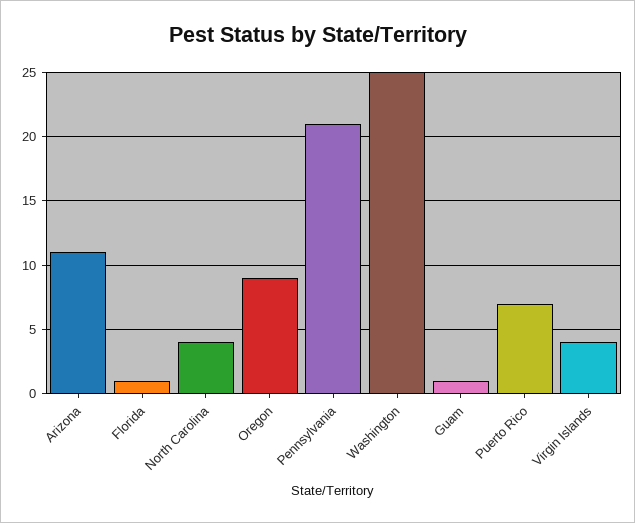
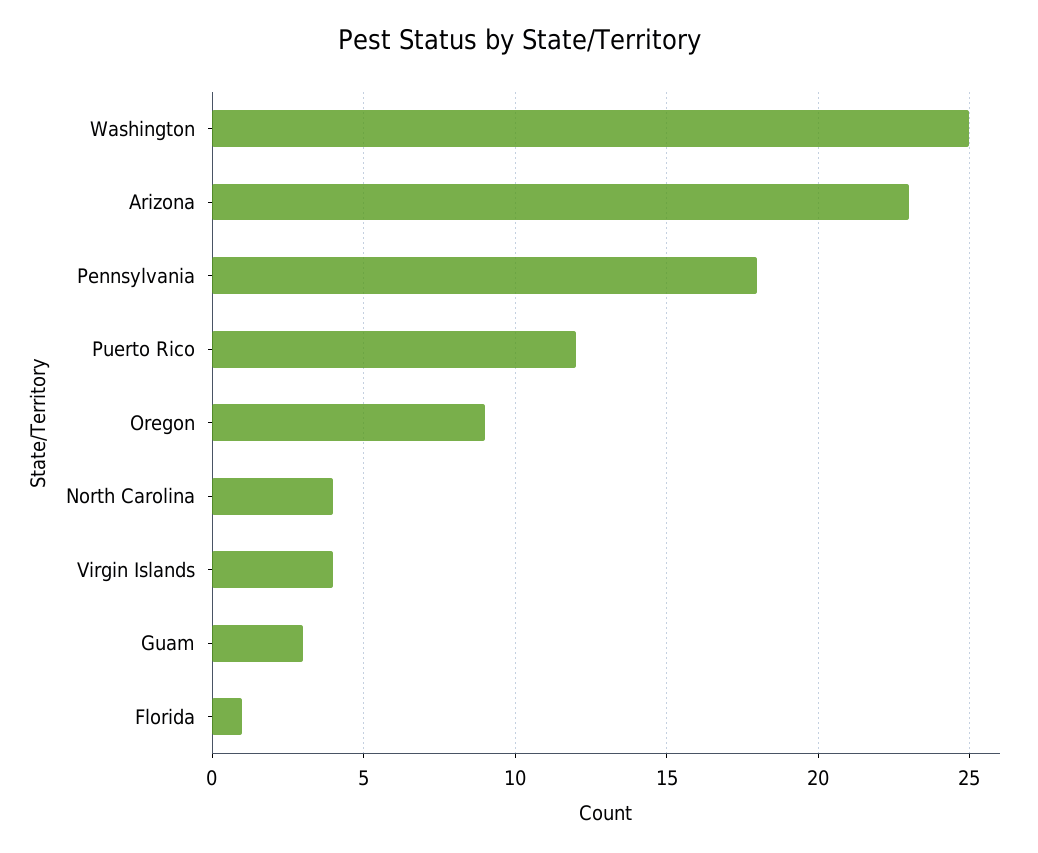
  {
-   "Arizona": 11,
+   "Arizona": 23,
    "Florida": 1,
    "North Carolina": 4,
    "Oregon": 9,
-   "Pennsylvania": 21,
+   "Pennsylvania": 18,
    "Washington": 25,
-   "Guam": 1,
+   "Guam": 3,
-   "Puerto Rico": 7,
+   "Puerto Rico": 12,
    "Virgin Islands": 4
  }

